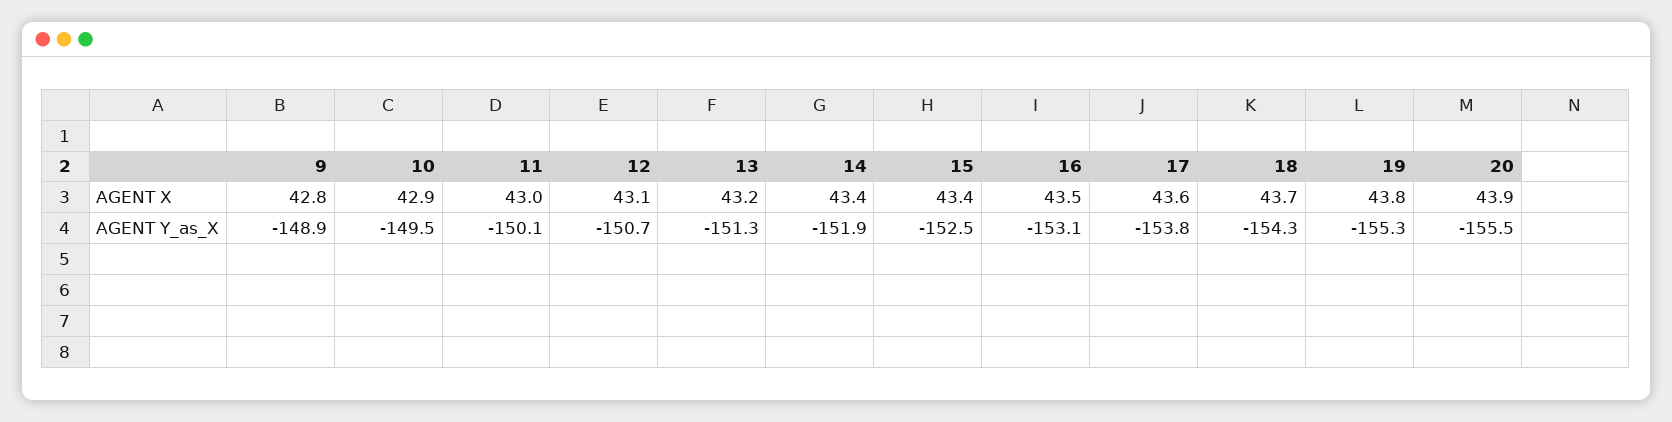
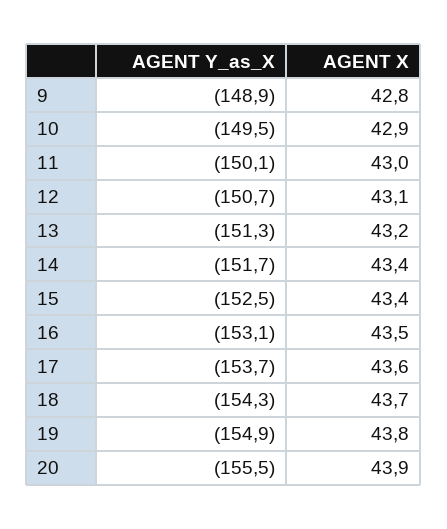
  {
    "9": {
      "AGENT X": 42.8,
      "AGENT Y_as_X": -148.9
    },
    "10": {
      "AGENT X": 42.9,
      "AGENT Y_as_X": -149.5
    },
    "11": {
      "AGENT X": 43,
      "AGENT Y_as_X": -150.1
    },
    "12": {
      "AGENT X": 43.1,
      "AGENT Y_as_X": -150.7
    },
    "13": {
      "AGENT X": 43.2,
      "AGENT Y_as_X": -151.3
    },
    "14": {
      "AGENT X": 43.4,
-     "AGENT Y_as_X": -151.9
+     "AGENT Y_as_X": -151.7
    },
    "15": {
      "AGENT X": 43.4,
      "AGENT Y_as_X": -152.5
    },
    "16": {
      "AGENT X": 43.5,
      "AGENT Y_as_X": -153.1
    },
    "17": {
      "AGENT X": 43.6,
-     "AGENT Y_as_X": -153.8
+     "AGENT Y_as_X": -153.7
    },
    "18": {
      "AGENT X": 43.7,
      "AGENT Y_as_X": -154.3
    },
    "19": {
      "AGENT X": 43.8,
-     "AGENT Y_as_X": -155.3
+     "AGENT Y_as_X": -154.9
    },
    "20": {
      "AGENT X": 43.9,
      "AGENT Y_as_X": -155.5
    }
  }

